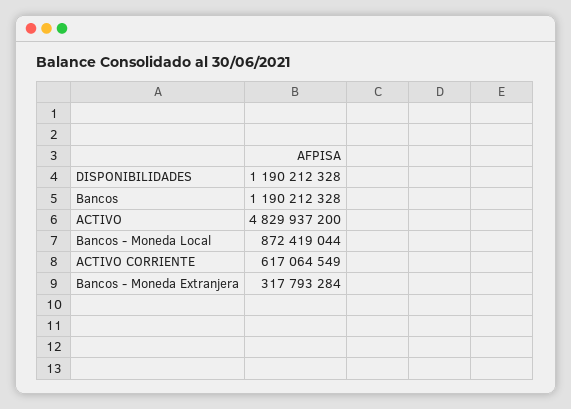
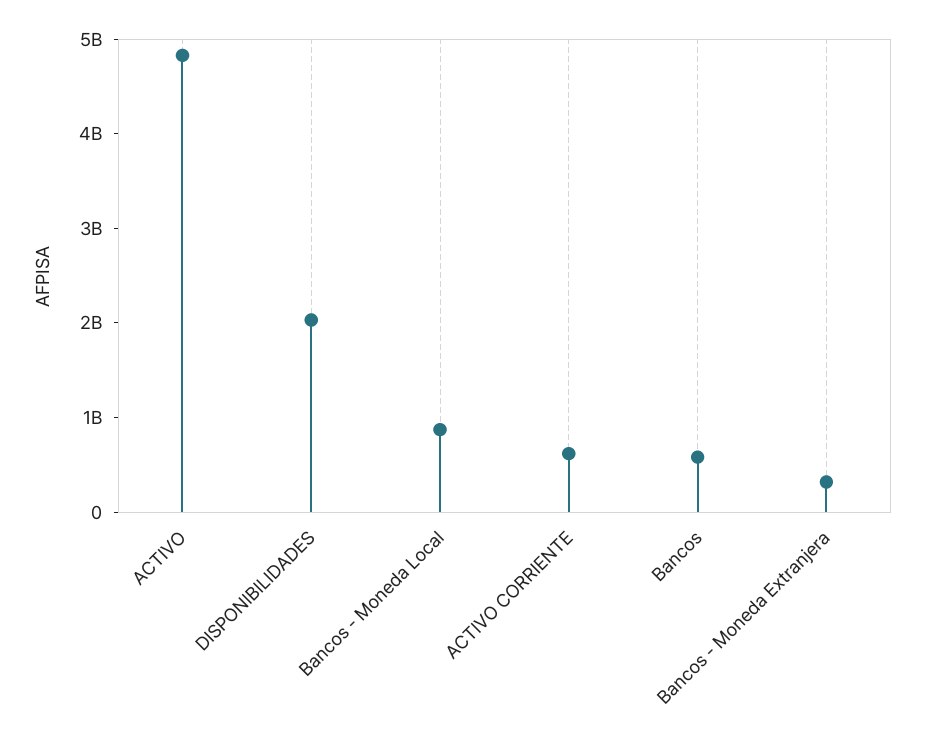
  {
-   "DISPONIBILIDADES": 1190212328,
+   "DISPONIBILIDADES": 2000000000,
-   "Bancos": 1190212328,
+   "Bancos": 600000000,
    "ACTIVO": 4829937200,
    "Bancos - Moneda Local": 872419044,
    "ACTIVO CORRIENTE": 617064549,
    "Bancos - Moneda Extranjera": 317793284
  }

